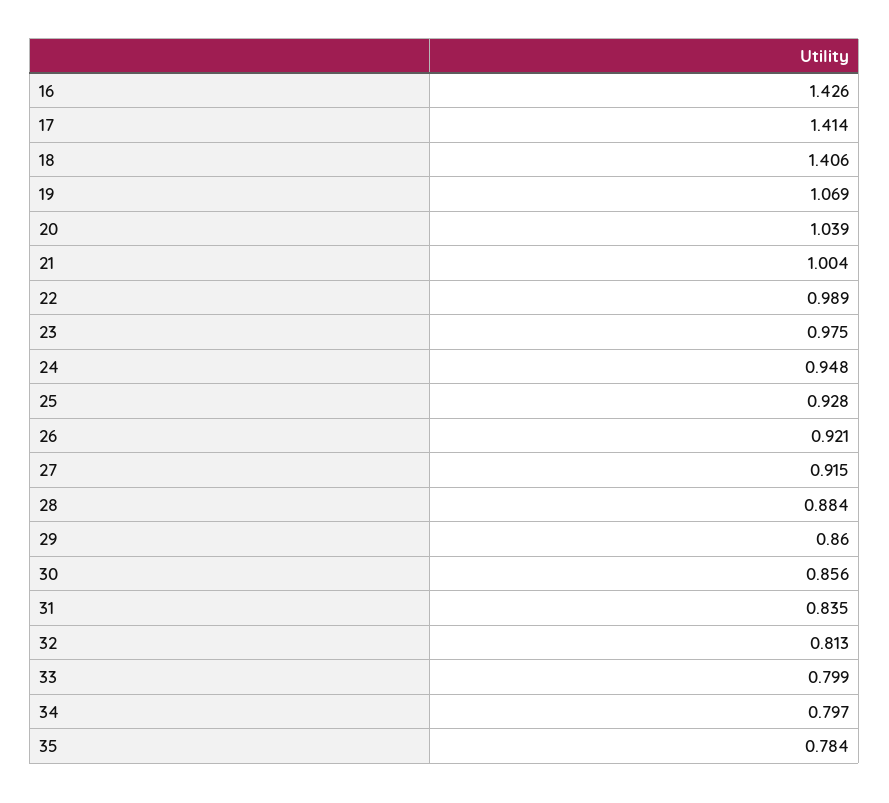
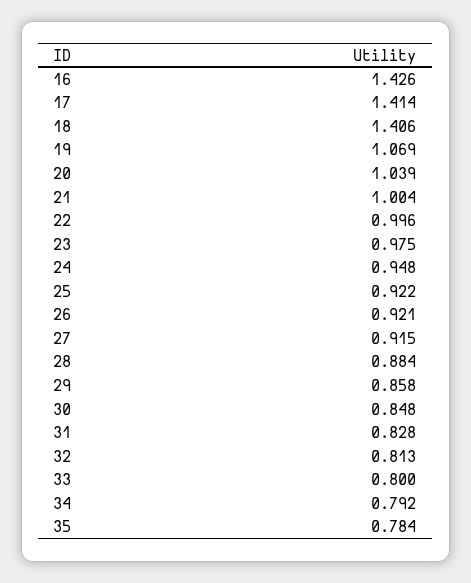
  {
    "16": 1.426,
    "17": 1.414,
    "18": 1.406,
    "19": 1.069,
    "20": 1.039,
    "21": 1.004,
-   "22": 0.989,
+   "22": 0.996,
    "23": 0.975,
    "24": 0.948,
-   "25": 0.928,
+   "25": 0.922,
    "26": 0.921,
    "27": 0.915,
    "28": 0.884,
-   "29": 0.86,
+   "29": 0.858,
-   "30": 0.856,
+   "30": 0.848,
-   "31": 0.835,
+   "31": 0.828,
    "32": 0.813,
-   "33": 0.799,
+   "33": 0.8,
-   "34": 0.797,
+   "34": 0.792,
    "35": 0.784
  }

